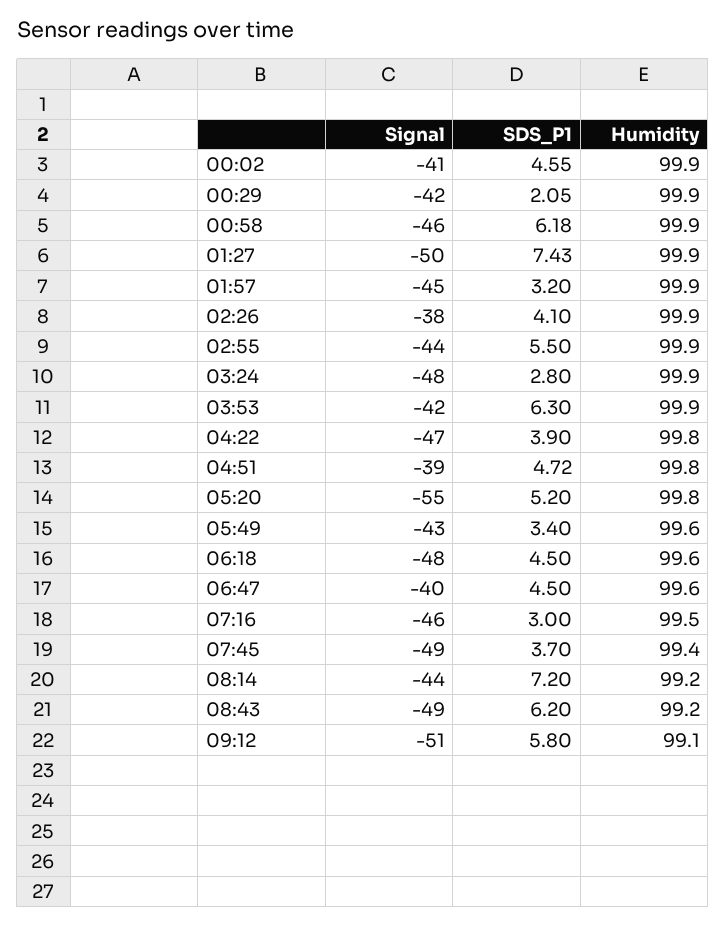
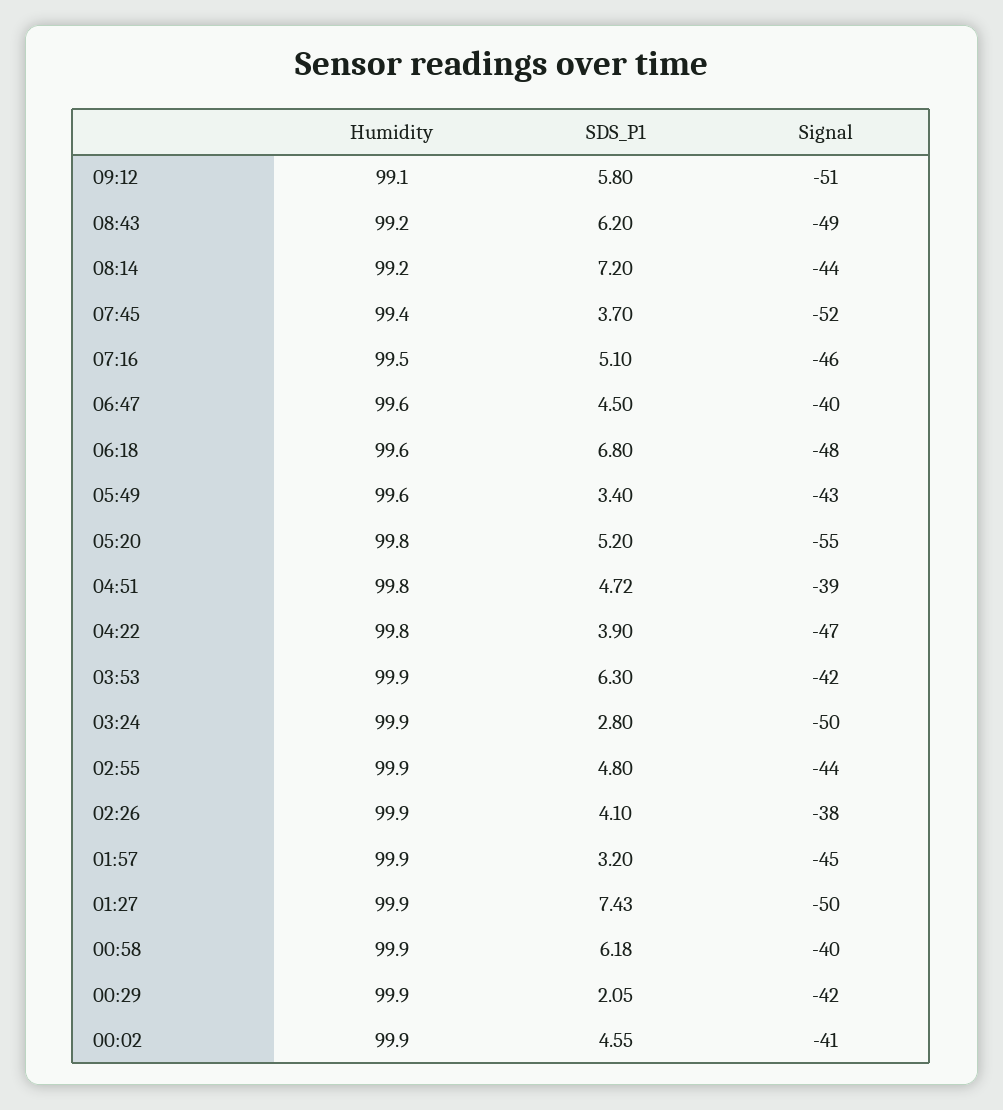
  {
    "Signal": {
      "00:02": -41,
      "00:29": -42,
-     "00:58": -46,
+     "00:58": -40,
      "01:27": -50,
      "01:57": -45,
      "02:26": -38,
      "02:55": -44,
-     "03:24": -48,
+     "03:24": -50,
      "03:53": -42,
      "04:22": -47,
      "04:51": -39,
      "05:20": -55,
      "05:49": -43,
      "06:18": -48,
      "06:47": -40,
      "07:16": -46,
-     "07:45": -49,
+     "07:45": -52,
      "08:14": -44,
      "08:43": -49,
      "09:12": -51
    },
    "SDS_P1": {
      "00:02": 4.55,
      "00:29": 2.05,
      "00:58": 6.18,
      "01:27": 7.43,
      "01:57": 3.2,
      "02:26": 4.1,
-     "02:55": 5.5,
+     "02:55": 4.8,
      "03:24": 2.8,
      "03:53": 6.3,
      "04:22": 3.9,
      "04:51": 4.72,
      "05:20": 5.2,
      "05:49": 3.4,
-     "06:18": 4.5,
+     "06:18": 6.8,
      "06:47": 4.5,
-     "07:16": 3,
+     "07:16": 5.1,
      "07:45": 3.7,
      "08:14": 7.2,
      "08:43": 6.2,
      "09:12": 5.8
    },
    "Humidity": {
      "00:02": 99.9,
      "00:29": 99.9,
      "00:58": 99.9,
      "01:27": 99.9,
      "01:57": 99.9,
      "02:26": 99.9,
      "02:55": 99.9,
      "03:24": 99.9,
      "03:53": 99.9,
      "04:22": 99.8,
      "04:51": 99.8,
      "05:20": 99.8,
      "05:49": 99.6,
      "06:18": 99.6,
      "06:47": 99.6,
      "07:16": 99.5,
      "07:45": 99.4,
      "08:14": 99.2,
      "08:43": 99.2,
      "09:12": 99.1
    }
  }

